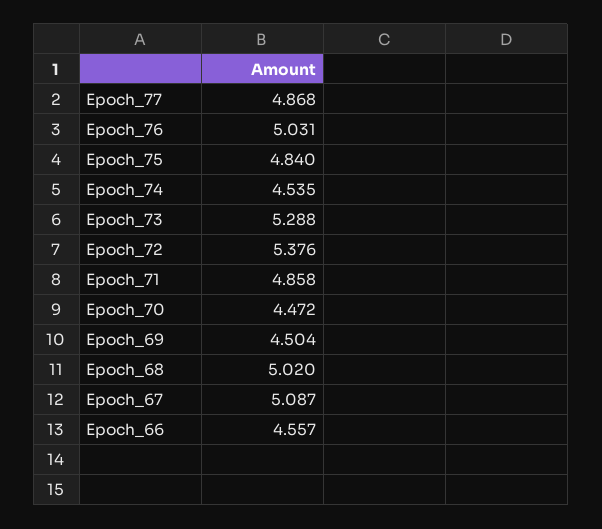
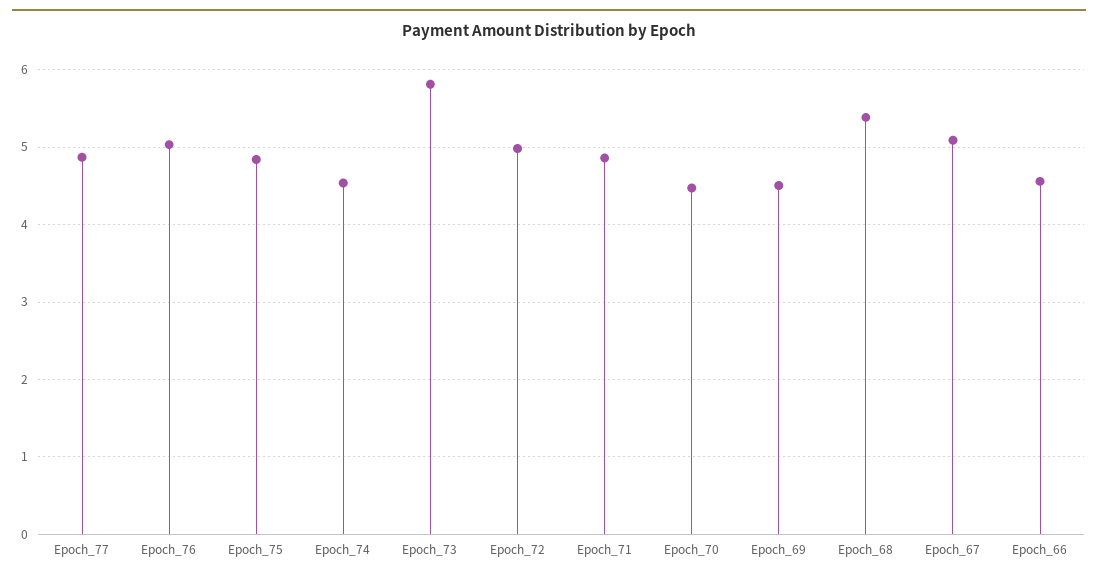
  {
    "Epoch_77": 4.868,
    "Epoch_76": 5.031,
    "Epoch_75": 4.84,
    "Epoch_74": 4.535,
-   "Epoch_73": 5.288,
+   "Epoch_73": 5.8,
-   "Epoch_72": 5.376,
+   "Epoch_72": 5,
    "Epoch_71": 4.858,
    "Epoch_70": 4.472,
    "Epoch_69": 4.504,
-   "Epoch_68": 5.02,
+   "Epoch_68": 5.4,
    "Epoch_67": 5.087,
    "Epoch_66": 4.557
  }

